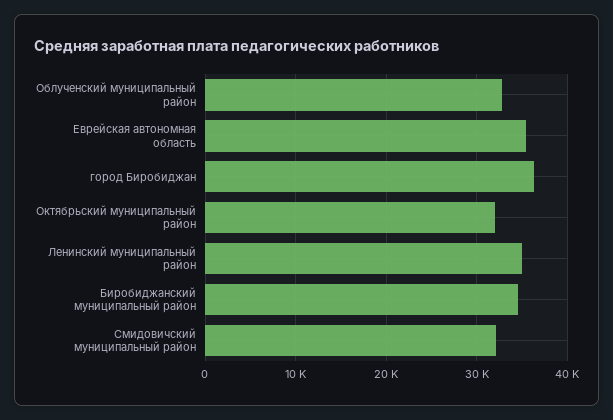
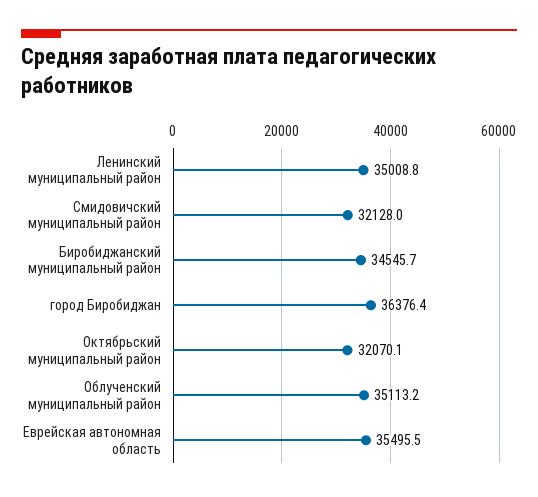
  {
-   "Облученский муниципальный район": 33000,
+   "Облученский муниципальный район": 35113.2,
    "Еврейская автономная область": 35495.5,
    "город Биробиджан": 36376.4,
    "Октябрьский муниципальный район": 32070.1,
    "Ленинский муниципальный район": 35008.8,
    "Биробиджанский муниципальный район": 34545.7,
    "Смидовичский муниципальный район": 32128
  }

